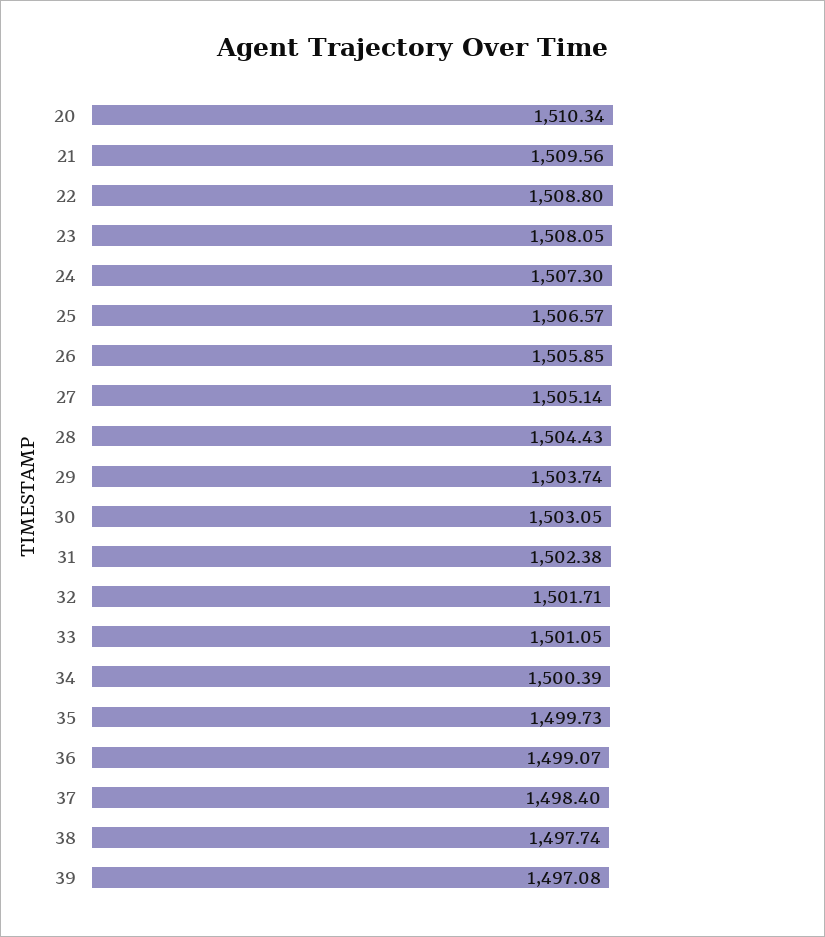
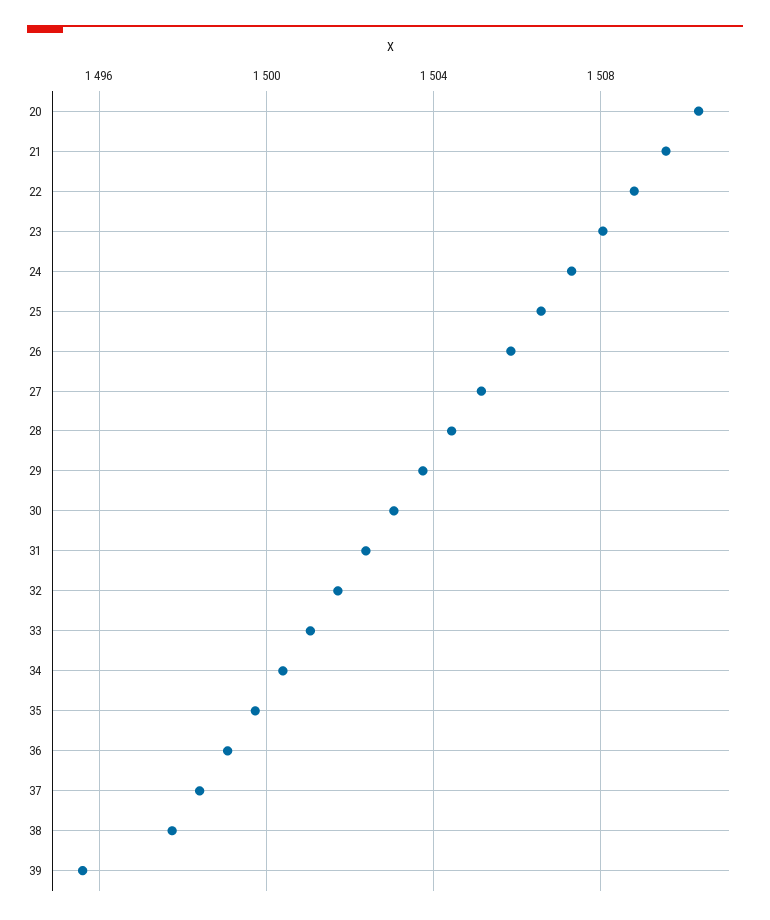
  {
    "20": 1510.34,
    "21": 1509.56,
    "22": 1508.8,
    "23": 1508.05,
    "24": 1507.3,
    "25": 1506.57,
    "26": 1505.85,
    "27": 1505.14,
    "28": 1504.43,
    "29": 1503.74,
    "30": 1503.05,
    "31": 1502.38,
    "32": 1501.71,
    "33": 1501.05,
    "34": 1500.39,
    "35": 1499.73,
    "36": 1499.07,
    "37": 1498.4,
    "38": 1497.74,
-   "39": 1497.08
+   "39": 1495.5
  }

